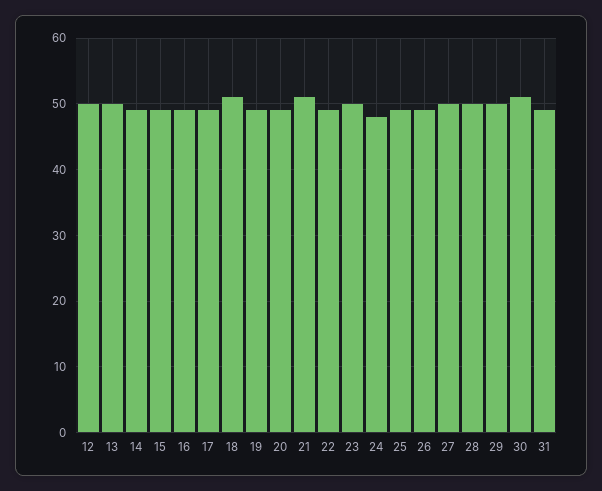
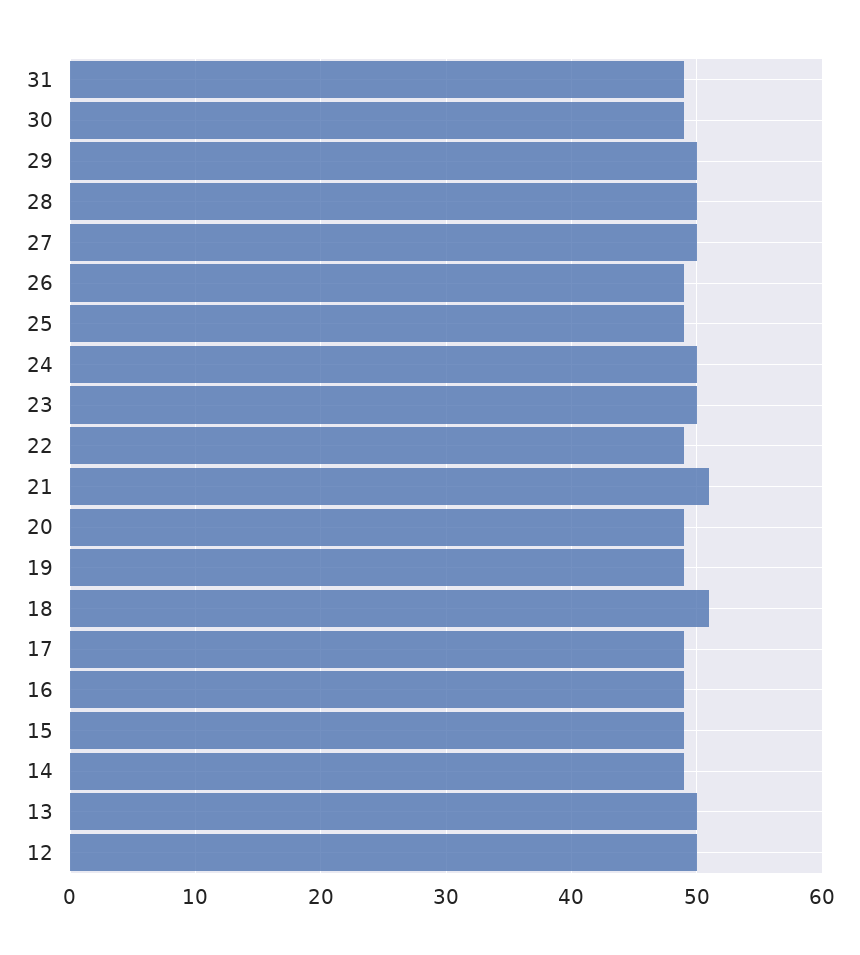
  {
    "12": 50,
    "13": 50,
    "14": 49,
    "15": 49,
    "16": 49,
    "17": 49,
    "18": 51,
    "19": 49,
    "20": 49,
    "21": 51,
    "22": 49,
    "23": 50,
-   "24": 48,
+   "24": 50,
    "25": 49,
    "26": 49,
    "27": 50,
    "28": 50,
    "29": 50,
-   "30": 51,
+   "30": 49,
    "31": 49
  }

